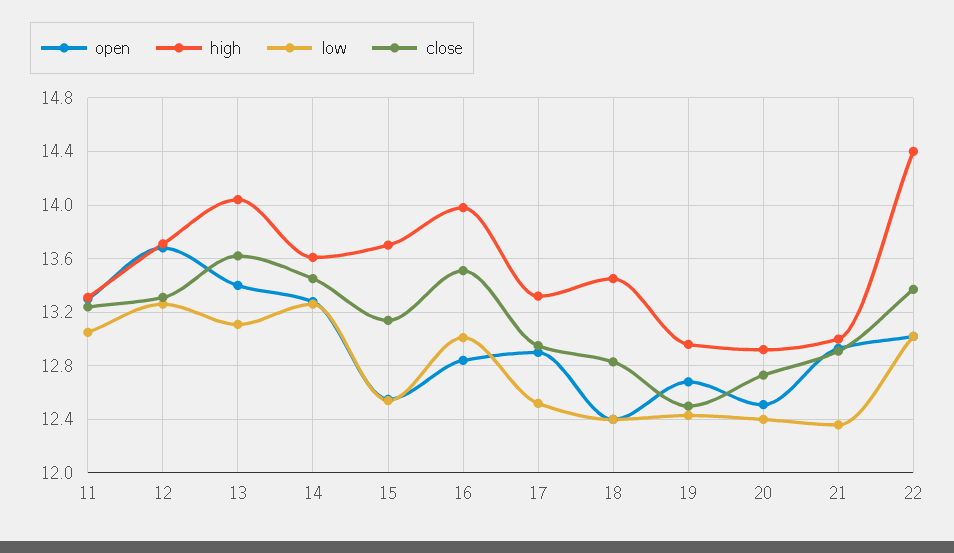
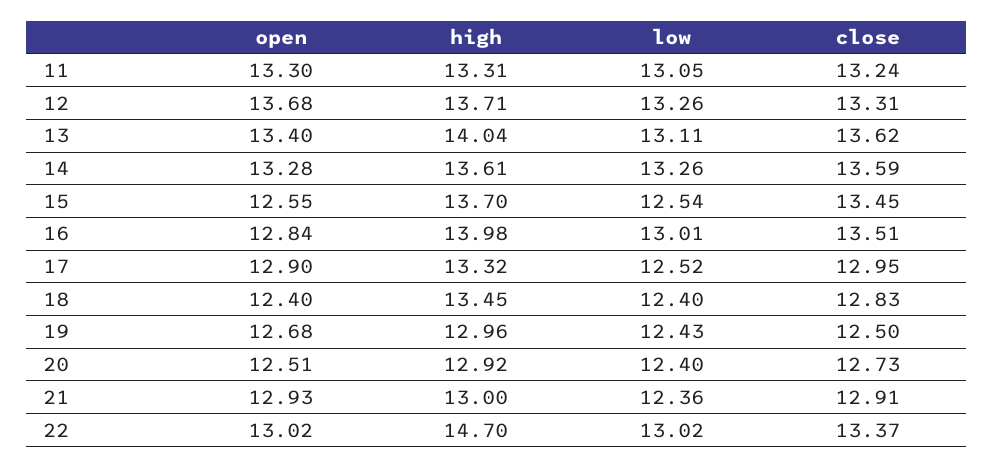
  {
    "open": {
      "11": 13.3,
      "12": 13.68,
      "13": 13.4,
      "14": 13.28,
      "15": 12.55,
      "16": 12.84,
      "17": 12.9,
      "18": 12.4,
      "19": 12.68,
      "20": 12.51,
      "21": 12.93,
      "22": 13.02
    },
    "high": {
      "11": 13.31,
      "12": 13.71,
      "13": 14.04,
      "14": 13.61,
      "15": 13.7,
      "16": 13.98,
      "17": 13.32,
      "18": 13.45,
      "19": 12.96,
      "20": 12.92,
      "21": 13,
-     "22": 14.4
+     "22": 14.7
    },
    "low": {
      "11": 13.05,
      "12": 13.26,
      "13": 13.11,
      "14": 13.26,
      "15": 12.54,
      "16": 13.01,
      "17": 12.52,
      "18": 12.4,
      "19": 12.43,
      "20": 12.4,
      "21": 12.36,
      "22": 13.02
    },
    "close": {
      "11": 13.24,
      "12": 13.31,
      "13": 13.62,
-     "14": 13.45,
+     "14": 13.59,
-     "15": 13.15,
+     "15": 13.45,
      "16": 13.51,
      "17": 12.95,
      "18": 12.83,
      "19": 12.5,
      "20": 12.73,
      "21": 12.91,
      "22": 13.37
    }
  }

